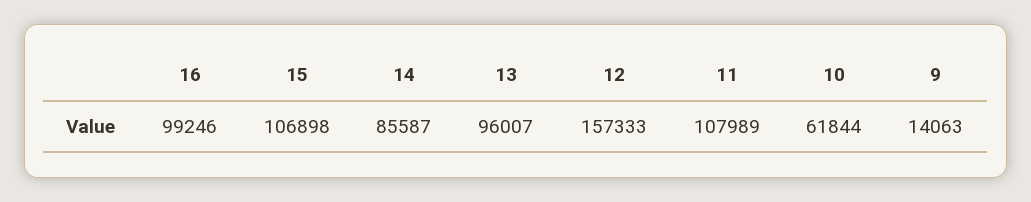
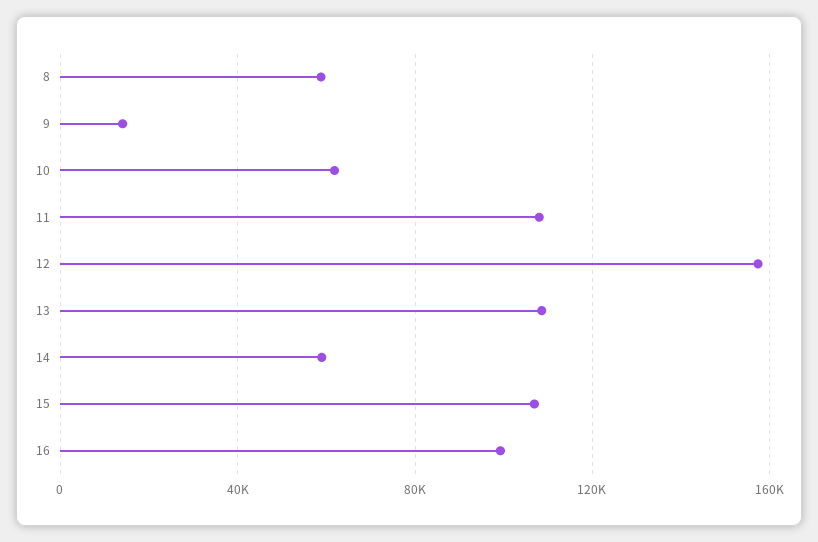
  {
    "16": 99246,
    "15": 106898,
-   "14": 85587,
+   "14": 60000,
-   "13": 96007,
+   "13": 110000,
    "12": 157333,
    "11": 107989,
    "10": 61844,
-   "9": 14063
+   "9": 14063,
+   "8": 60000
  }

